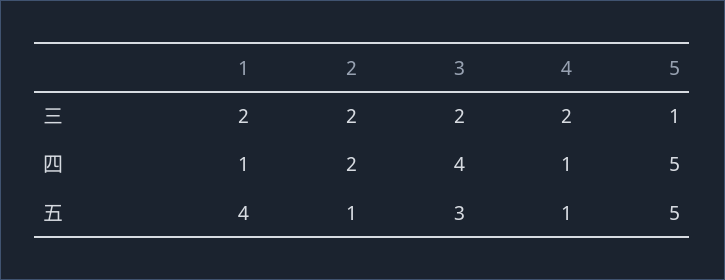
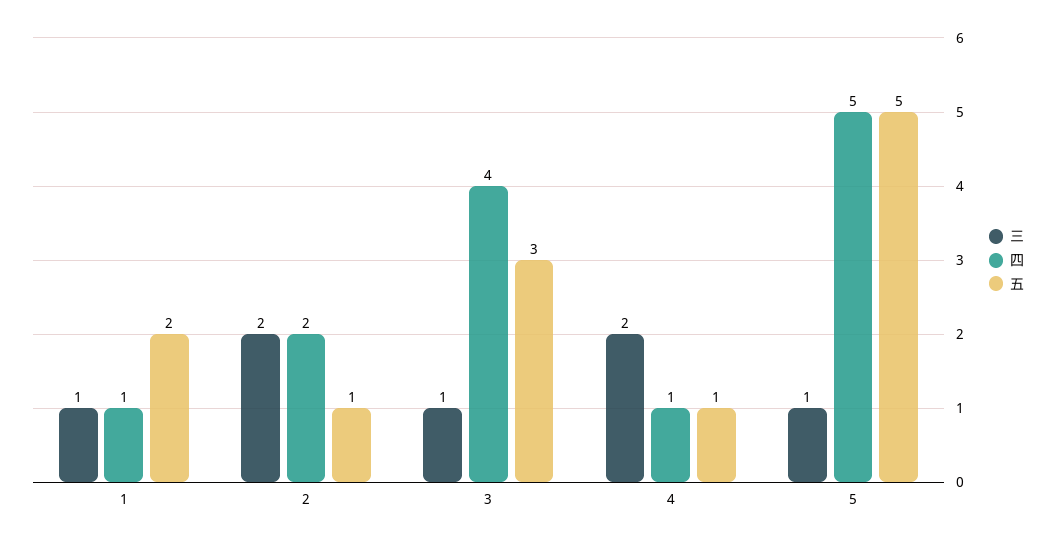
  {
    "三": {
-     "1": 2,
+     "1": 1,
      "2": 2,
-     "3": 2,
+     "3": 1,
      "4": 2,
      "5": 1
    },
    "四": {
      "1": 1,
      "2": 2,
      "3": 4,
      "4": 1,
      "5": 5
    },
    "五": {
-     "1": 4,
+     "1": 2,
      "2": 1,
      "3": 3,
      "4": 1,
      "5": 5
    }
  }

